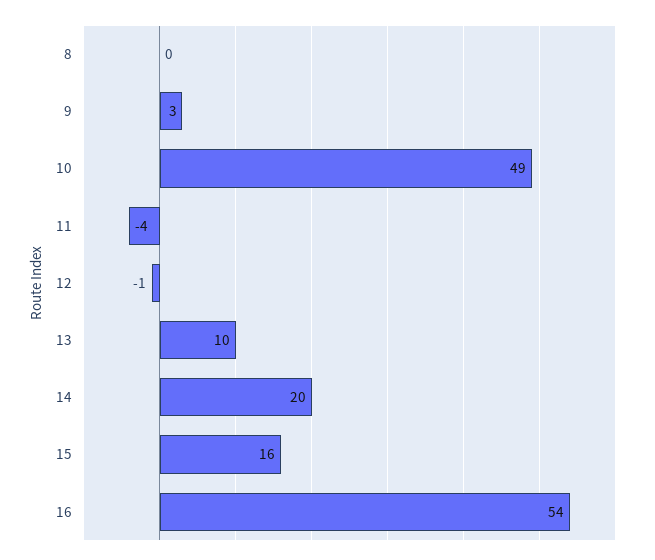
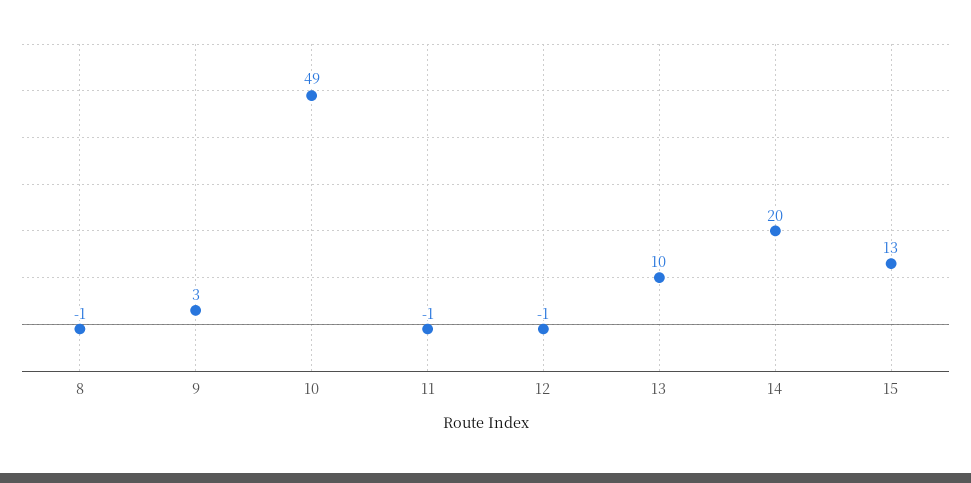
  {
-   "8": 0,
+   "8": -1,
    "9": 3,
    "10": 49,
-   "11": -4,
+   "11": -1,
    "12": -1,
    "13": 10,
    "14": 20,
-   "15": 16,
+   "15": 13
-   "16": 54
  }

